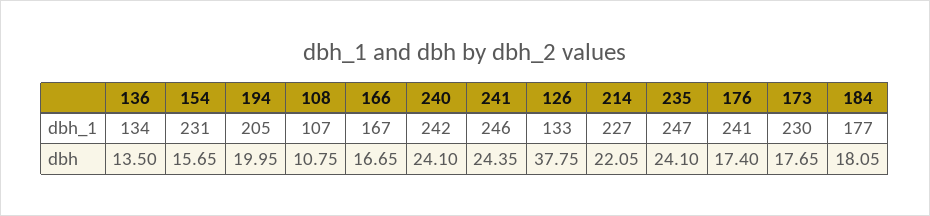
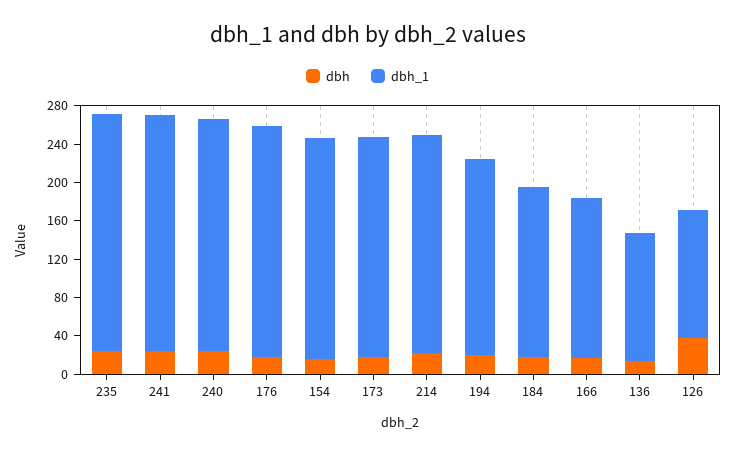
  {
    "dbh_1": {
      "136": 134,
      "154": 231,
      "194": 205,
-     "108": 107,
      "166": 167,
      "240": 242,
      "241": 246,
      "126": 133,
      "214": 227,
      "235": 247,
      "176": 241,
      "173": 230,
      "184": 177
    },
    "dbh": {
      "136": 13.5,
      "154": 15.65,
      "194": 19.95,
-     "108": 10.75,
      "166": 16.65,
      "240": 24.1,
      "241": 24.35,
      "126": 37.75,
      "214": 22.05,
      "235": 24.1,
      "176": 17.4,
      "173": 17.65,
      "184": 18.05
    }
  }

